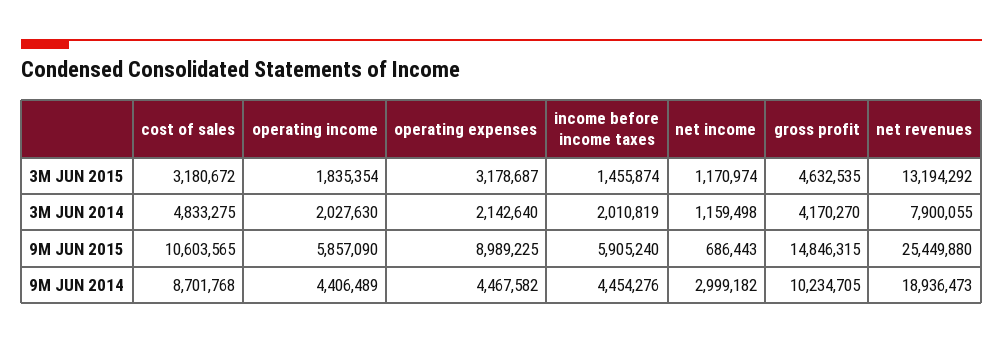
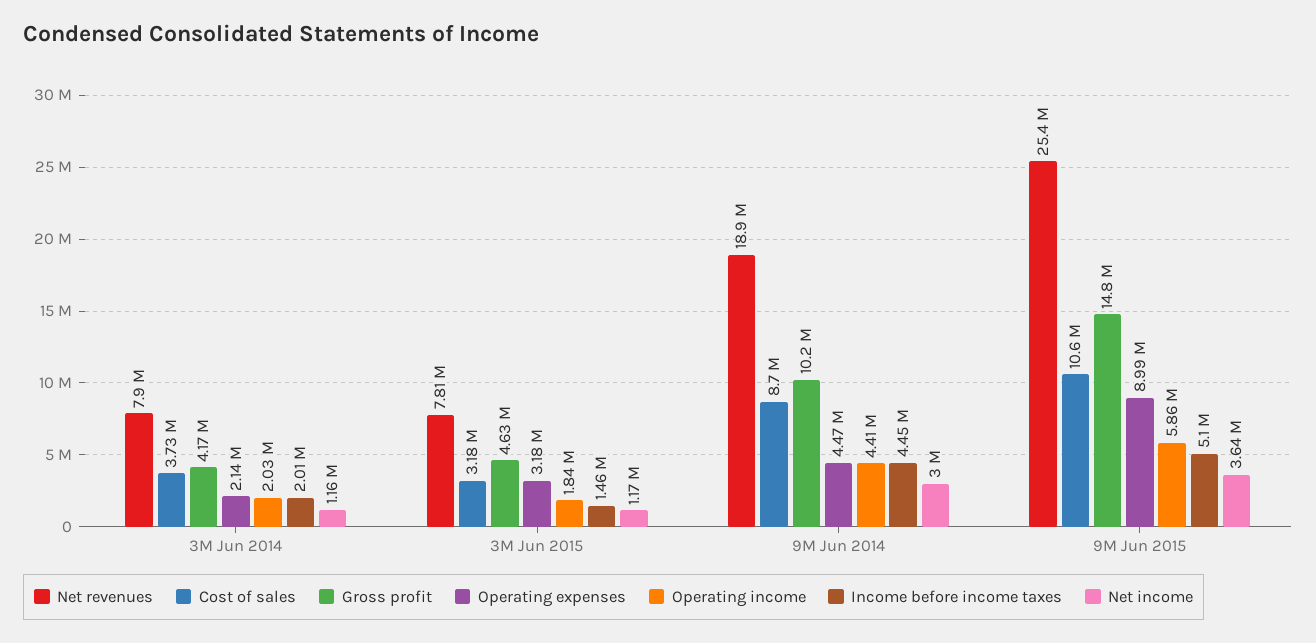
  {
    "cost of sales": {
      "3M JUN 2015": 3180672,
-     "3M JUN 2014": 4833275,
+     "3M JUN 2014": 3730000,
      "9M JUN 2015": 10603565,
      "9M JUN 2014": 8701768
    },
    "operating income": {
      "3M JUN 2015": 1835354,
      "3M JUN 2014": 2027630,
      "9M JUN 2015": 5857090,
      "9M JUN 2014": 4406489
    },
    "operating expenses": {
      "3M JUN 2015": 3178687,
      "3M JUN 2014": 2142640,
      "9M JUN 2015": 8989225,
      "9M JUN 2014": 4467582
    },
    "income before income taxes": {
      "3M JUN 2015": 1455874,
      "3M JUN 2014": 2010819,
-     "9M JUN 2015": 5905240,
+     "9M JUN 2015": 5100000,
      "9M JUN 2014": 4454276
    },
    "net income": {
      "3M JUN 2015": 1170974,
      "3M JUN 2014": 1159498,
-     "9M JUN 2015": 686443,
+     "9M JUN 2015": 3640000,
      "9M JUN 2014": 2999182
    },
    "gross profit": {
      "3M JUN 2015": 4632535,
      "3M JUN 2014": 4170270,
      "9M JUN 2015": 14846315,
      "9M JUN 2014": 10234705
    },
    "net revenues": {
-     "3M JUN 2015": 13194292,
+     "3M JUN 2015": 7810000,
      "3M JUN 2014": 7900055,
      "9M JUN 2015": 25449880,
      "9M JUN 2014": 18936473
    }
  }

